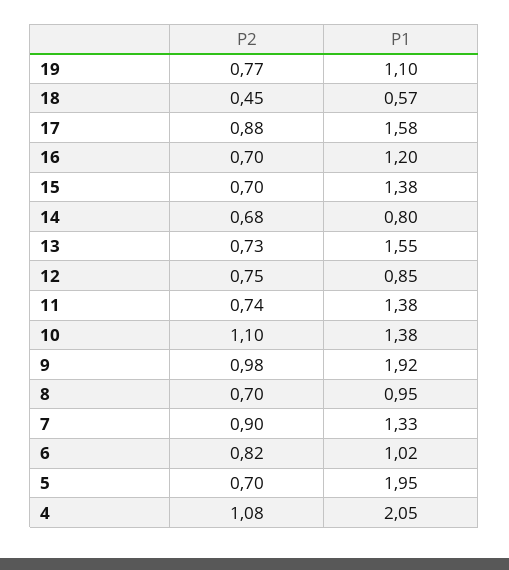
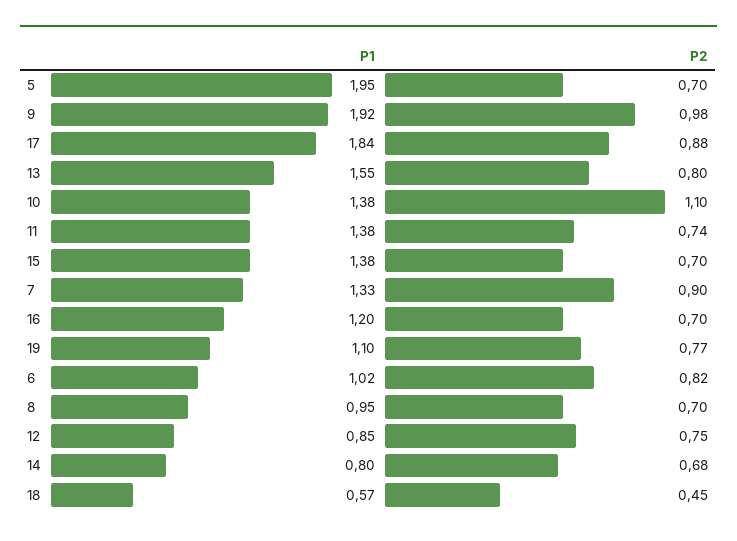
  {
    "P2": {
      "19": 0.77,
      "18": 0.45,
      "17": 0.88,
      "16": 0.7,
      "15": 0.7,
      "14": 0.68,
-     "13": 0.73,
+     "13": 0.8,
      "12": 0.75,
      "11": 0.74,
      "10": 1.1,
      "9": 0.98,
      "8": 0.7,
      "7": 0.9,
      "6": 0.82,
-     "5": 0.7,
+     "5": 0.7
-     "4": 1.08
    },
    "P1": {
      "19": 1.1,
      "18": 0.57,
-     "17": 1.58,
+     "17": 1.84,
      "16": 1.2,
      "15": 1.38,
      "14": 0.8,
      "13": 1.55,
      "12": 0.85,
      "11": 1.38,
      "10": 1.38,
      "9": 1.92,
      "8": 0.95,
      "7": 1.33,
      "6": 1.02,
-     "5": 1.95,
+     "5": 1.95
-     "4": 2.05
    }
  }

